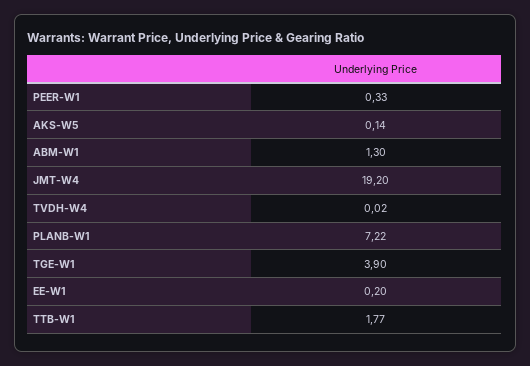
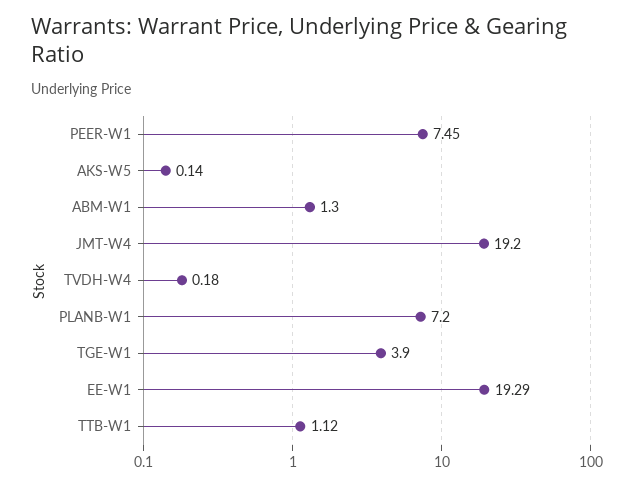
  {
-   "PEER-W1": 0.33,
+   "PEER-W1": 7.45,
    "AKS-W5": 0.14,
    "ABM-W1": 1.3,
    "JMT-W4": 19.2,
-   "TVDH-W4": 0.02,
+   "TVDH-W4": 0.18,
-   "PLANB-W1": 7.22,
+   "PLANB-W1": 7.2,
    "TGE-W1": 3.9,
-   "EE-W1": 0.2,
+   "EE-W1": 19.29,
-   "TTB-W1": 1.77
+   "TTB-W1": 1.12
  }

